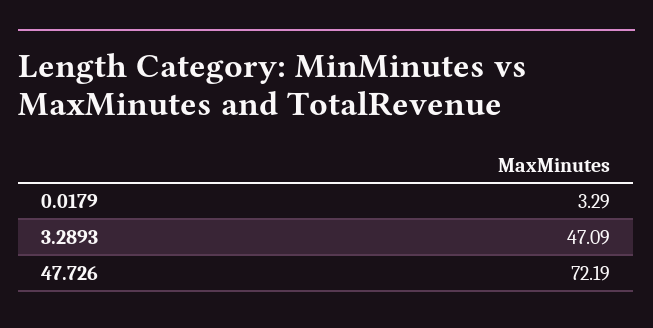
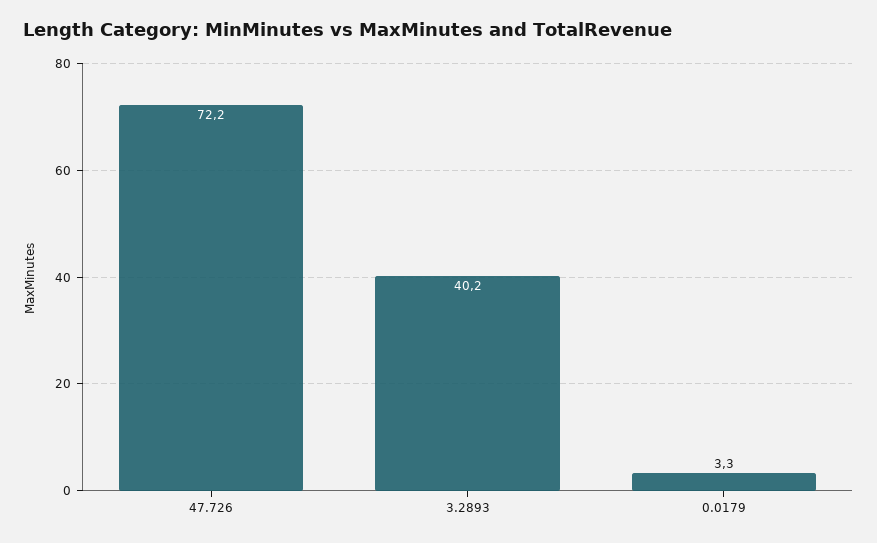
  {
    "0.0179": 3.29,
-   "3.2893": 47.09,
+   "3.2893": 40.2,
    "47.726": 72.19
  }

